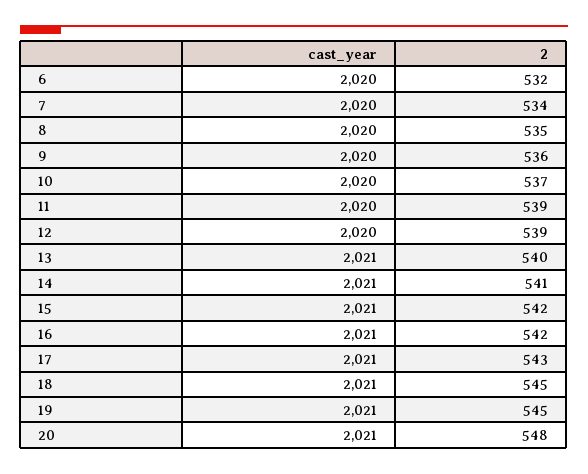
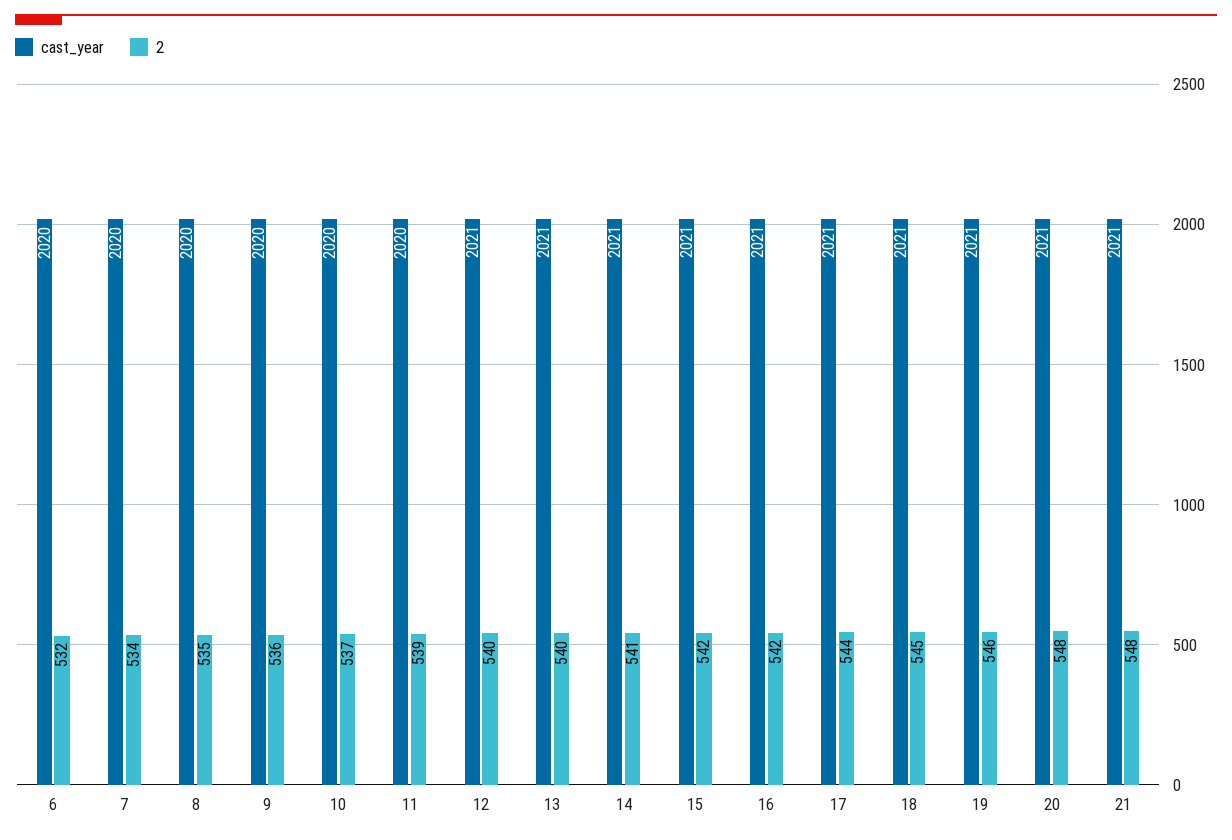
  {
    "cast_year": {
      "6": 2020,
      "7": 2020,
      "8": 2020,
      "9": 2020,
      "10": 2020,
      "11": 2020,
-     "12": 2020,
+     "12": 2021,
      "13": 2021,
      "14": 2021,
      "15": 2021,
      "16": 2021,
      "17": 2021,
      "18": 2021,
      "19": 2021,
-     "20": 2021
+     "20": 2021,
+     "21": 2021
    },
    "2": {
      "6": 532,
      "7": 534,
      "8": 535,
      "9": 536,
      "10": 537,
      "11": 539,
-     "12": 539,
+     "12": 540,
      "13": 540,
      "14": 541,
      "15": 542,
      "16": 542,
-     "17": 543,
+     "17": 544,
      "18": 545,
-     "19": 545,
+     "19": 546,
-     "20": 548
+     "20": 548,
+     "21": 548
    }
  }

